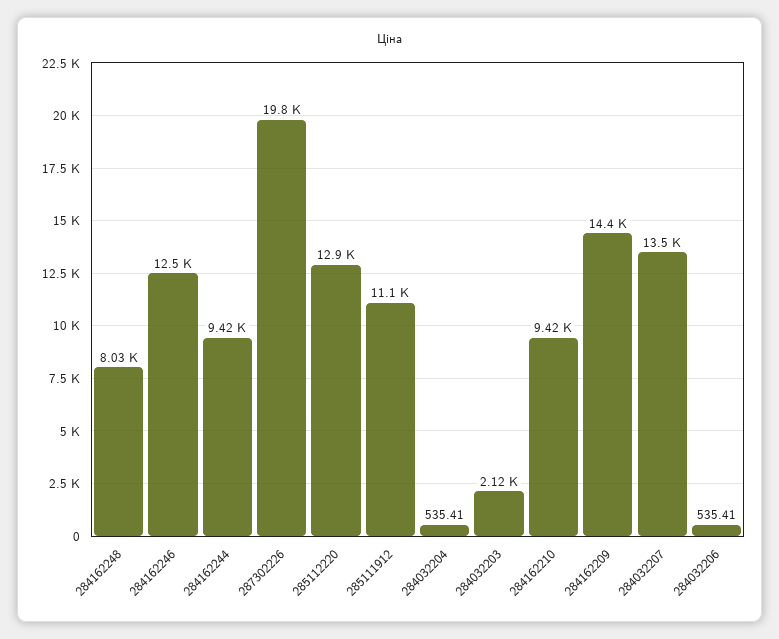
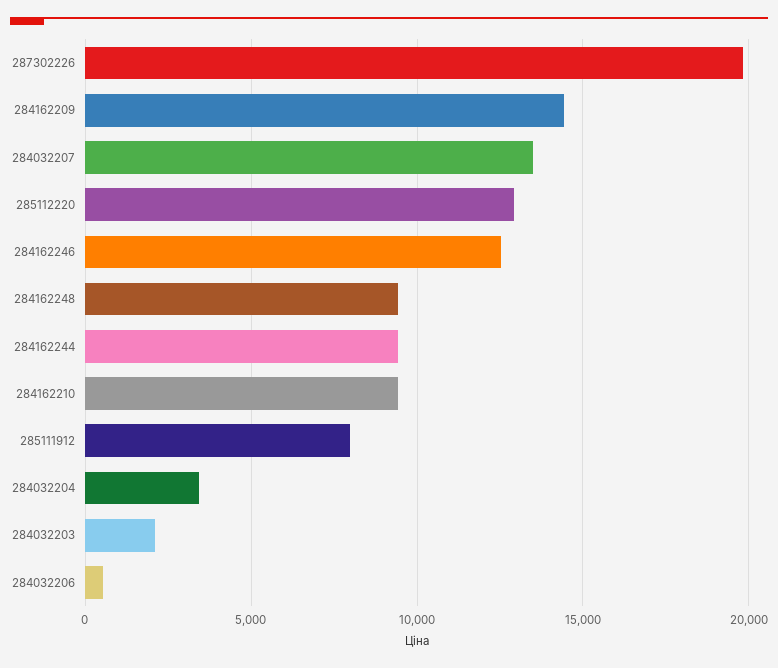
  {
-   "284162248": 8030,
+   "284162248": 9500,
    "284162246": 12500,
    "284162244": 9420,
    "287302226": 19800,
    "285112220": 12900,
-   "285111912": 11100,
+   "285111912": 8000,
-   "284032204": 535.41,
+   "284032204": 3500,
    "284032203": 2120,
    "284162210": 9420,
    "284162209": 14400,
    "284032207": 13500,
    "284032206": 535.41
  }

